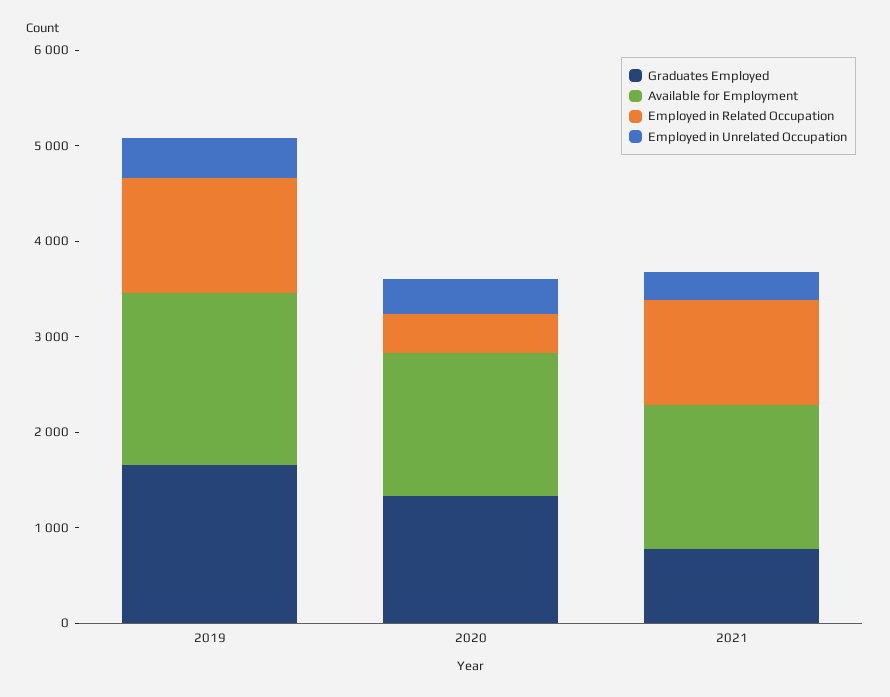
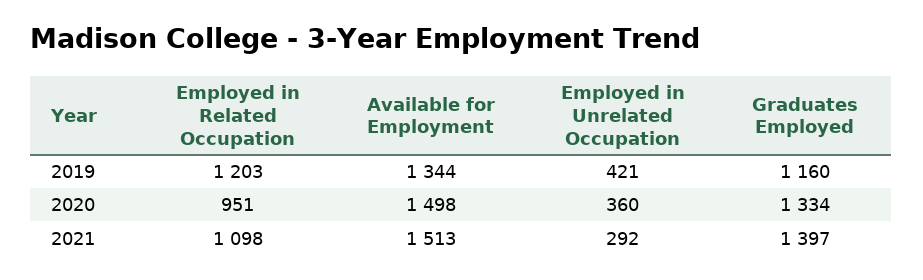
  {
    "Graduates Employed": {
-     "2019": 1600,
+     "2019": 1160,
      "2020": 1334,
-     "2021": 800
+     "2021": 1397
    },
    "Available for Employment": {
-     "2019": 1800,
+     "2019": 1344,
      "2020": 1498,
      "2021": 1513
    },
    "Employed in Related Occupation": {
      "2019": 1203,
-     "2020": 400,
+     "2020": 951,
      "2021": 1098
    },
    "Employed in Unrelated Occupation": {
      "2019": 421,
      "2020": 360,
      "2021": 292
    }
  }

